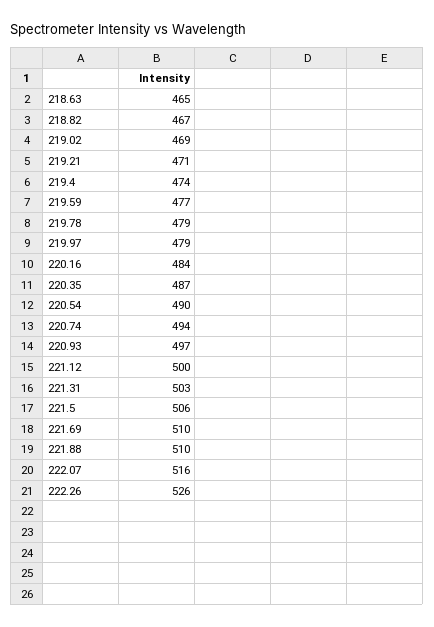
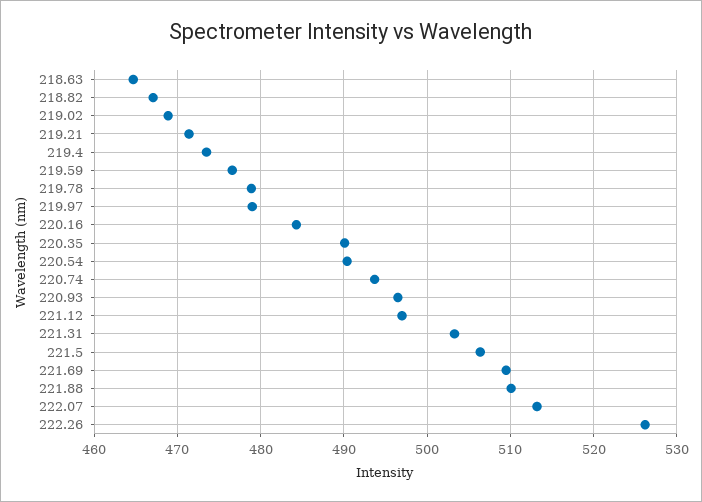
  {
    "218.63": 465,
    "218.82": 467,
    "219.02": 469,
    "219.21": 471,
    "219.4": 474,
    "219.59": 477,
    "219.78": 479,
    "219.97": 479,
    "220.16": 484,
-   "220.35": 487,
+   "220.35": 490,
    "220.54": 490,
    "220.74": 494,
    "220.93": 497,
-   "221.12": 500,
+   "221.12": 497,
    "221.31": 503,
    "221.5": 506,
    "221.69": 510,
    "221.88": 510,
-   "222.07": 516,
+   "222.07": 513,
    "222.26": 526
  }

